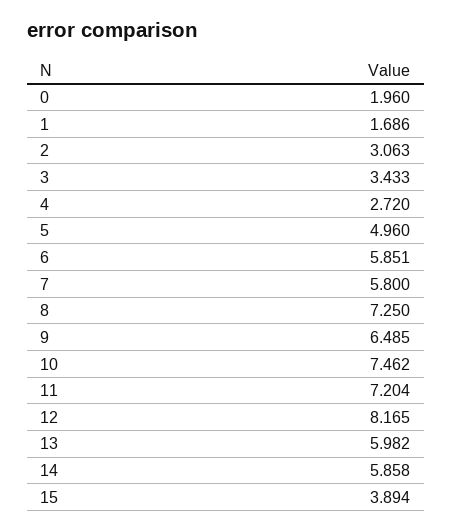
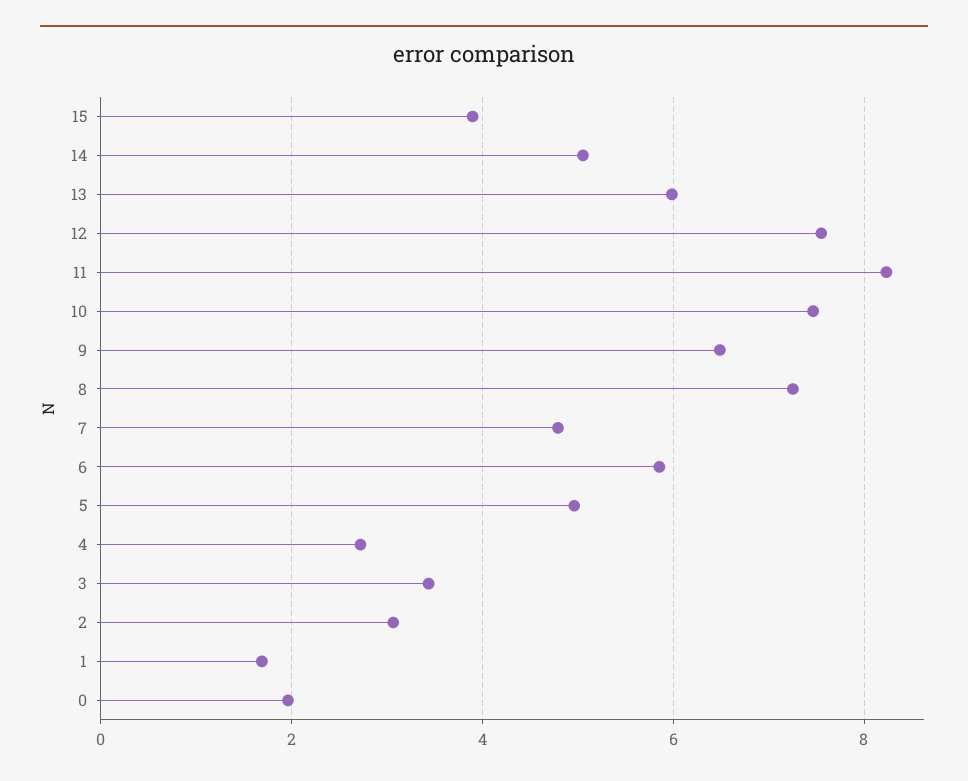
  {
    "0": 1.96,
    "1": 1.686,
    "2": 3.063,
    "3": 3.433,
    "4": 2.72,
    "5": 4.96,
    "6": 5.851,
-   "7": 5.8,
+   "7": 4.8,
    "8": 7.25,
    "9": 6.485,
    "10": 7.462,
-   "11": 7.204,
+   "11": 8.2,
-   "12": 8.165,
+   "12": 7.6,
    "13": 5.982,
-   "14": 5.858,
+   "14": 5,
    "15": 3.894
  }

